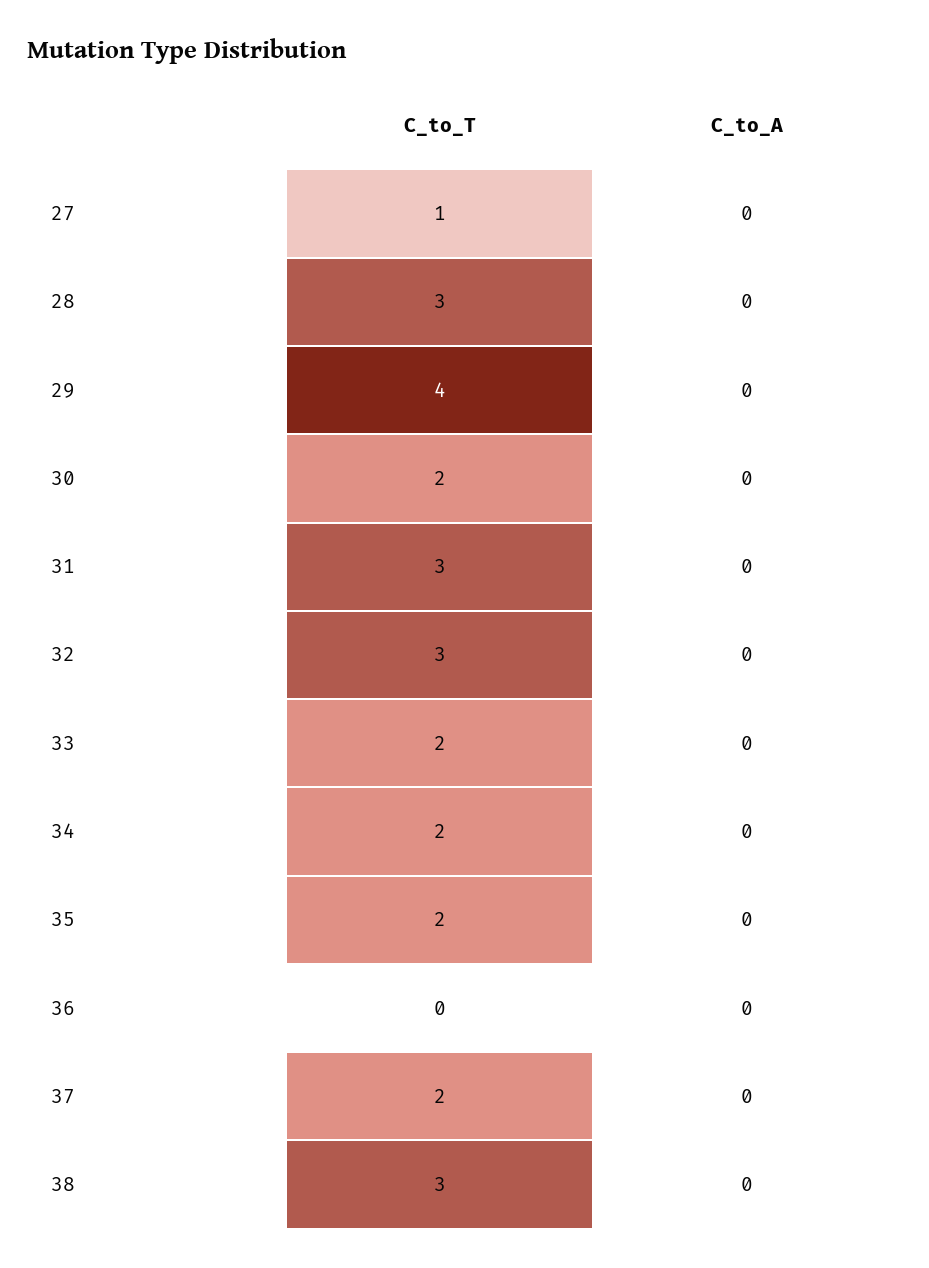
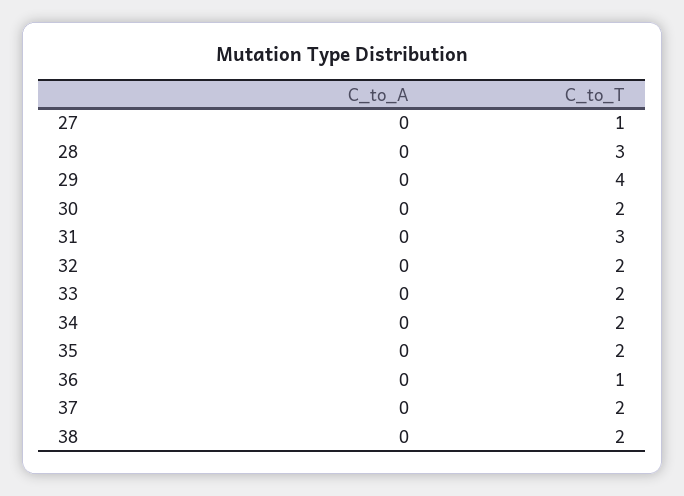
  {
    "C_to_T": {
      "27": 1,
      "28": 3,
      "29": 4,
      "30": 2,
      "31": 3,
-     "32": 3,
+     "32": 2,
      "33": 2,
      "34": 2,
      "35": 2,
-     "36": 0,
+     "36": 1,
      "37": 2,
-     "38": 3
+     "38": 2
    },
    "C_to_A": {
      "27": 0,
      "28": 0,
      "29": 0,
      "30": 0,
      "31": 0,
      "32": 0,
      "33": 0,
      "34": 0,
      "35": 0,
      "36": 0,
      "37": 0,
      "38": 0
    }
  }

